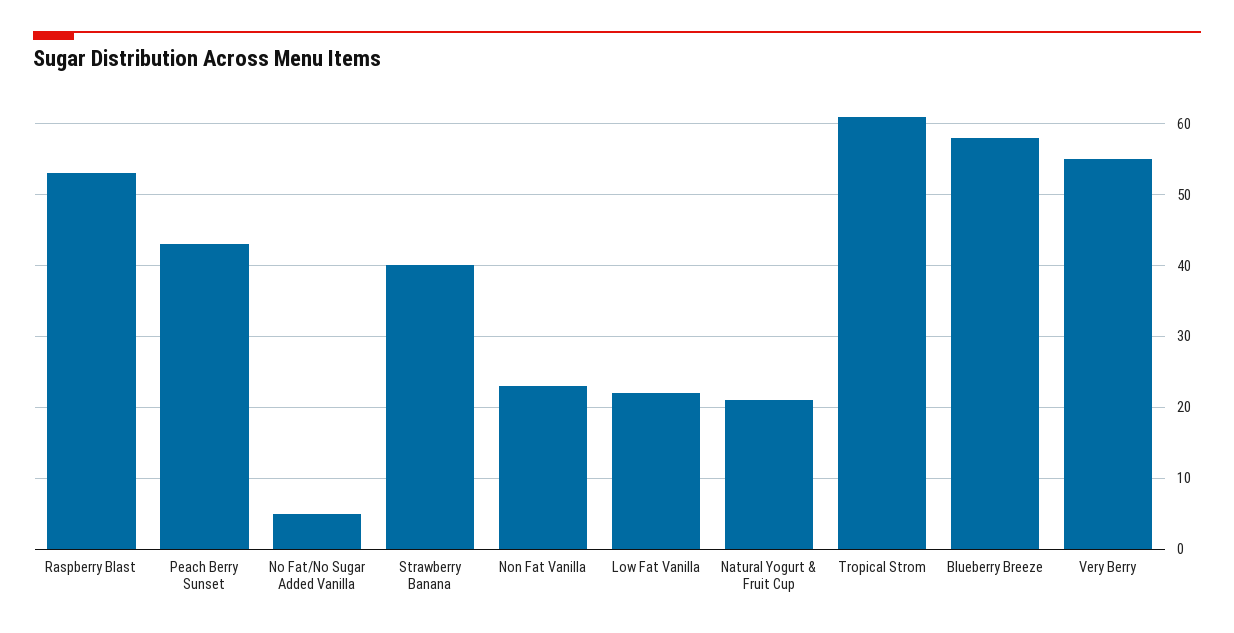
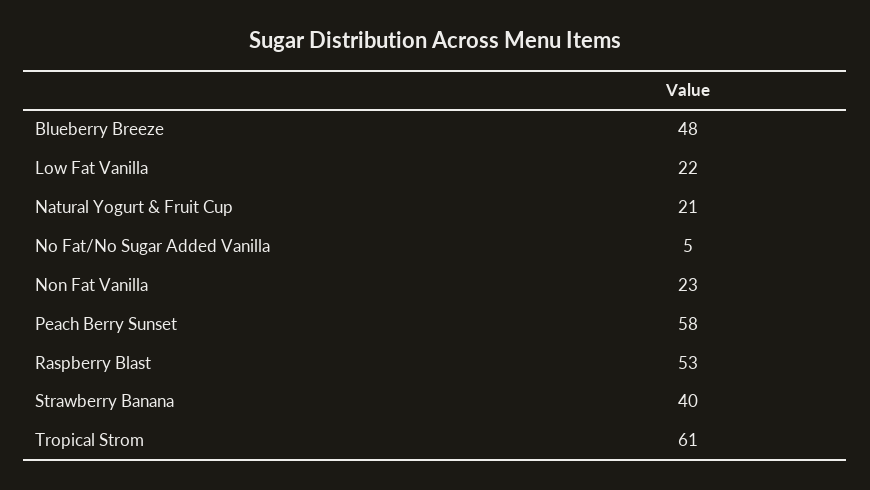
  {
    "Raspberry Blast": 53,
-   "Peach Berry Sunset": 43,
+   "Peach Berry Sunset": 58,
    "No Fat/No Sugar Added Vanilla": 5,
    "Strawberry Banana": 40,
    "Non Fat Vanilla": 23,
    "Low Fat Vanilla": 22,
    "Natural Yogurt & Fruit Cup": 21,
    "Tropical Strom": 61,
-   "Blueberry Breeze": 58,
+   "Blueberry Breeze": 48
-   "Very Berry": 55
  }

